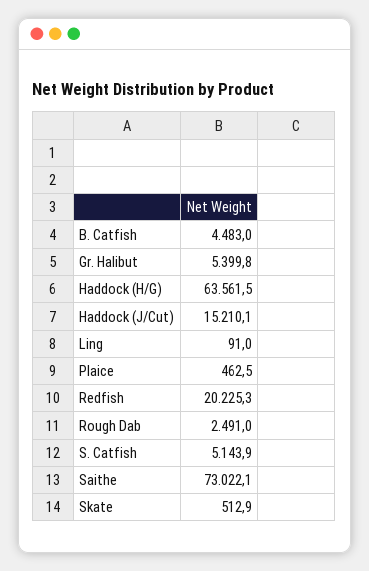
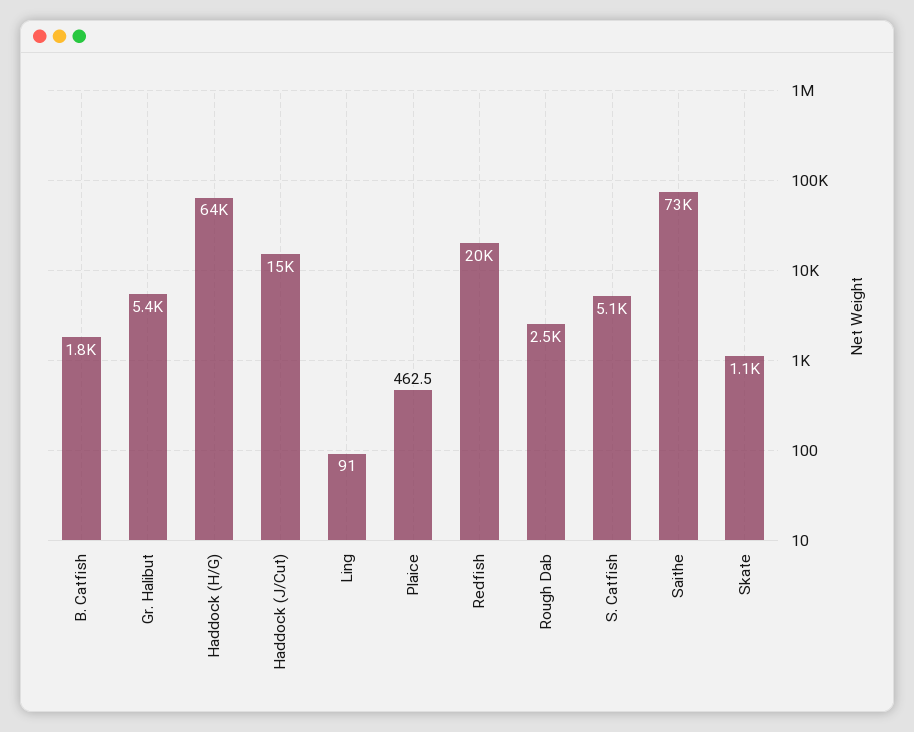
  {
-   "B. Catfish": 4483,
+   "B. Catfish": 1800,
    "Gr. Halibut": 5399.8,
    "Haddock (H/G)": 63561.5,
    "Haddock (J/Cut)": 15210.1,
    "Ling": 91,
    "Plaice": 462.5,
    "Redfish": 20225.3,
    "Rough Dab": 2491,
    "S. Catfish": 5143.9,
    "Saithe": 73022.1,
-   "Skate": 512.9
+   "Skate": 1100
  }

